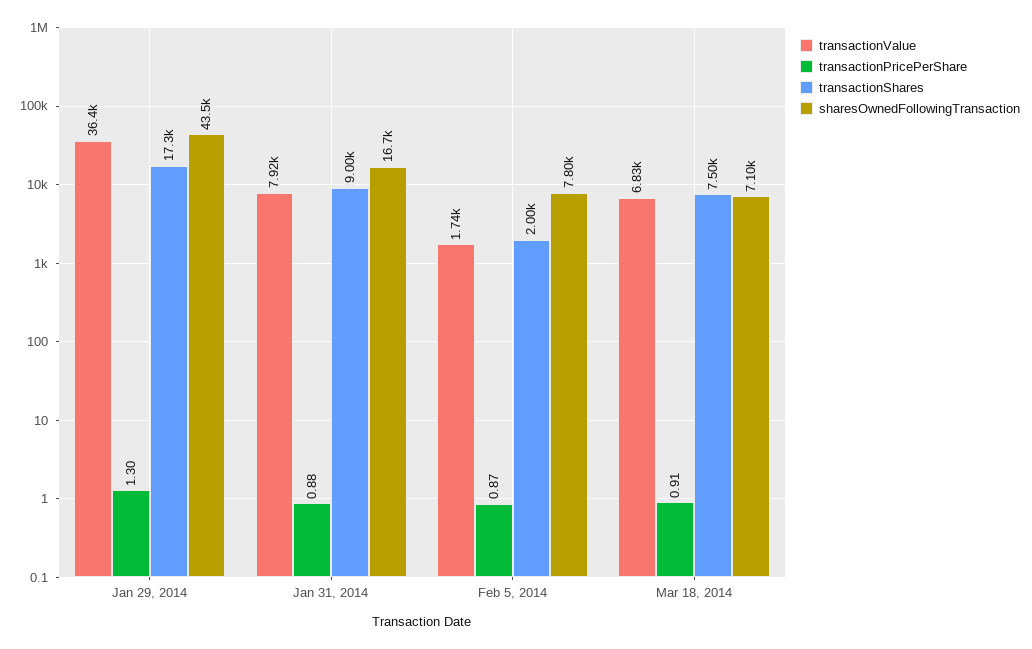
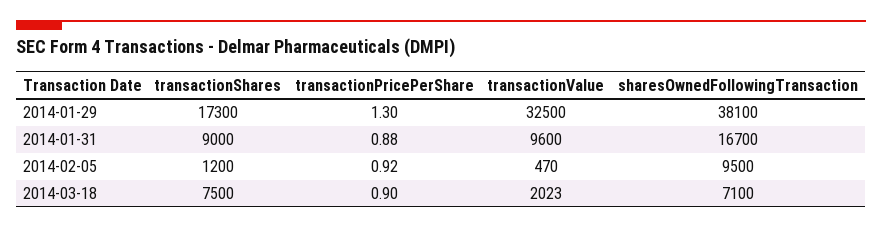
  {
    "transactionValue": {
-     "Jan 29, 2014": 36400,
+     "Jan 29, 2014": 32500,
-     "Jan 31, 2014": 7920,
+     "Jan 31, 2014": 9600,
-     "Feb 5, 2014": 1740,
+     "Feb 5, 2014": 470,
-     "Mar 18, 2014": 6830
+     "Mar 18, 2014": 2023
    },
    "transactionPricePerShare": {
      "Jan 29, 2014": 1.3,
      "Jan 31, 2014": 0.88,
-     "Feb 5, 2014": 0.87,
+     "Feb 5, 2014": 0.92,
-     "Mar 18, 2014": 0.91
+     "Mar 18, 2014": 0.9
    },
    "transactionShares": {
      "Jan 29, 2014": 17300,
      "Jan 31, 2014": 9000,
-     "Feb 5, 2014": 2000,
+     "Feb 5, 2014": 1200,
      "Mar 18, 2014": 7500
    },
    "sharesOwnedFollowingTransaction": {
-     "Jan 29, 2014": 43500,
+     "Jan 29, 2014": 38100,
      "Jan 31, 2014": 16700,
-     "Feb 5, 2014": 7800,
+     "Feb 5, 2014": 9500,
      "Mar 18, 2014": 7100
    }
  }

